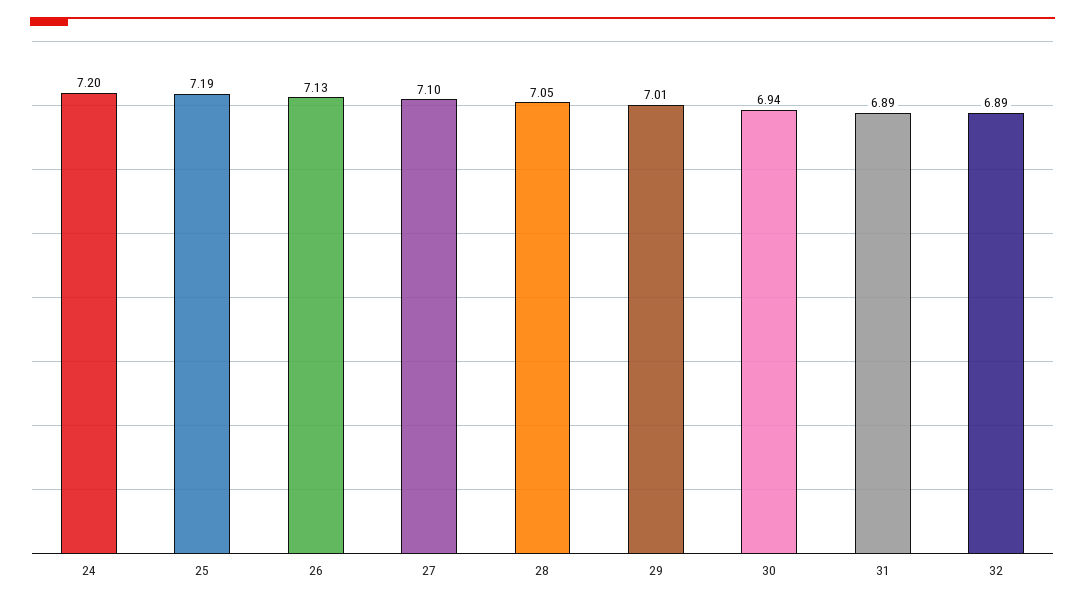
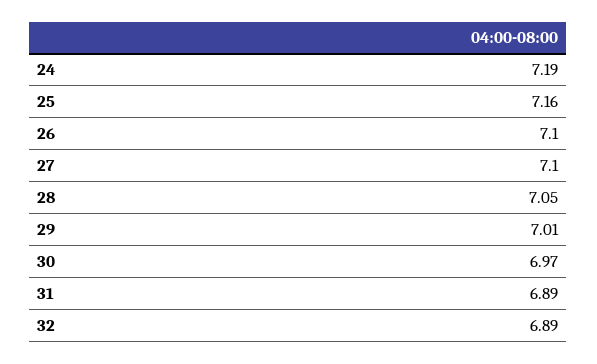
  {
-   "24": 7.2,
+   "24": 7.19,
-   "25": 7.19,
+   "25": 7.16,
-   "26": 7.13,
+   "26": 7.1,
    "27": 7.1,
    "28": 7.05,
    "29": 7.01,
-   "30": 6.94,
+   "30": 6.97,
    "31": 6.89,
    "32": 6.89
  }

